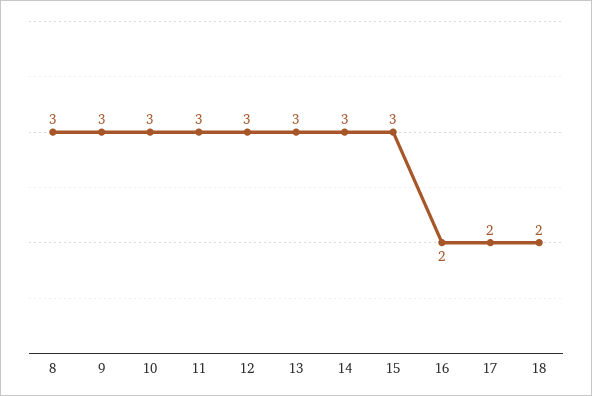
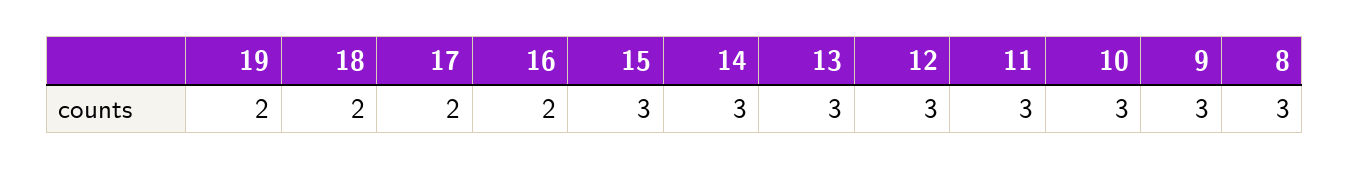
  {
    "8": 3,
    "9": 3,
    "10": 3,
    "11": 3,
    "12": 3,
    "13": 3,
    "14": 3,
    "15": 3,
    "16": 2,
    "17": 2,
-   "18": 2
+   "18": 2,
+   "19": 2
  }

